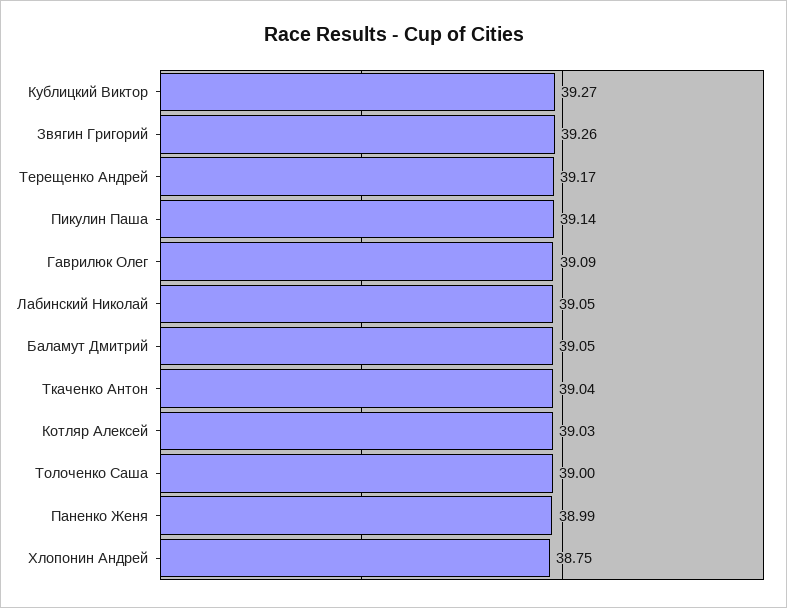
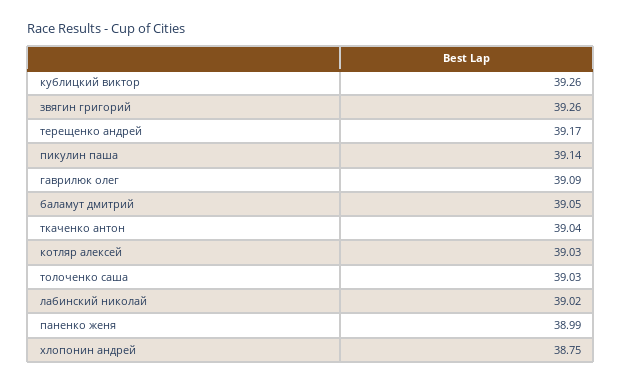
  {
-   "Кублицкий Виктор": 39.27,
+   "Кублицкий Виктор": 39.26,
    "Звягин Григорий": 39.26,
    "Терещенко Андрей": 39.17,
    "Пикулин Паша": 39.14,
    "Гаврилюк Олег": 39.09,
-   "Лабинский Николай": 39.05,
+   "Лабинский Николай": 39.02,
    "Баламут Дмитрий": 39.05,
    "Ткаченко Антон": 39.04,
    "Котляр Алексей": 39.03,
-   "Толоченко Саша": 39,
+   "Толоченко Саша": 39.03,
    "Паненко Женя": 38.99,
    "Хлопонин Андрей": 38.75
  }

